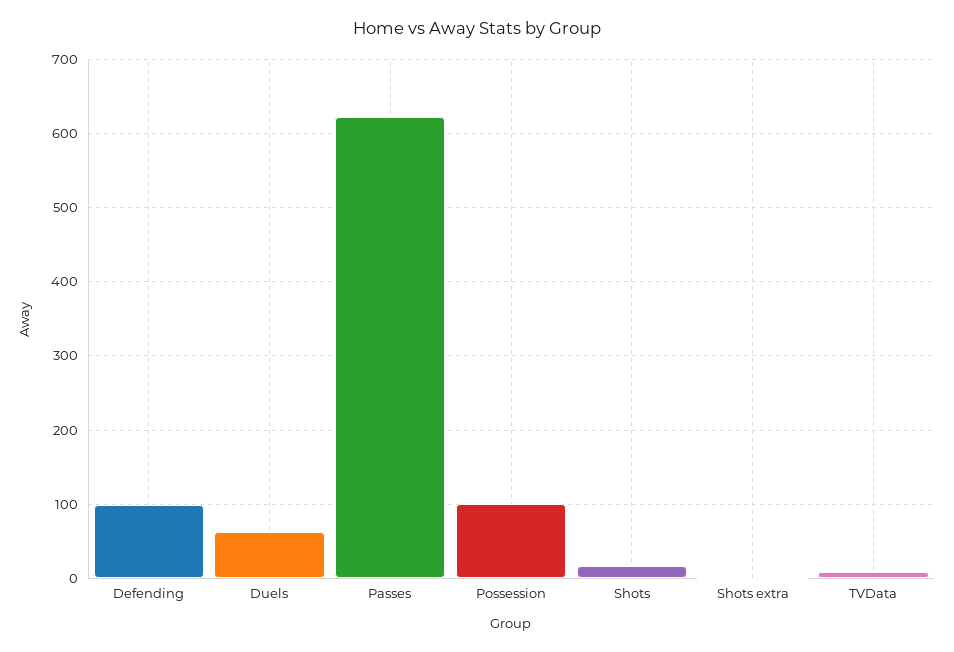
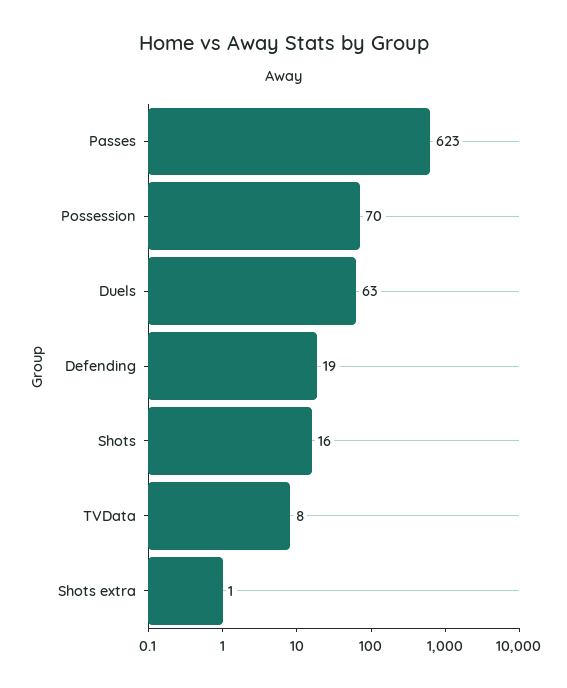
  {
-   "Defending": 100,
+   "Defending": 19,
    "Duels": 63,
    "Passes": 623,
-   "Possession": 100,
+   "Possession": 70,
    "Shots": 16,
    "Shots extra": 1,
    "TVData": 8
  }

